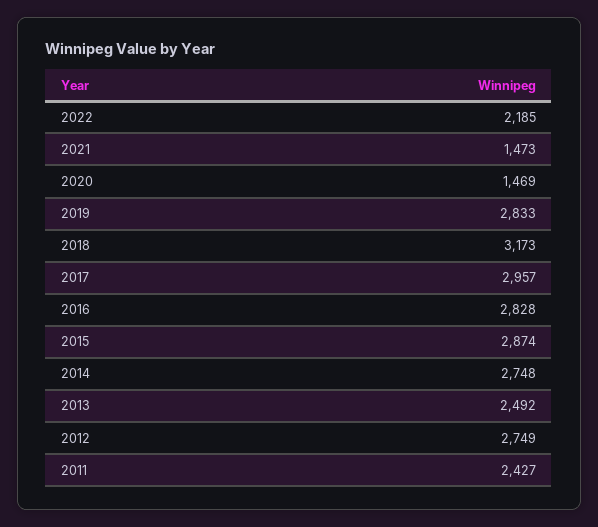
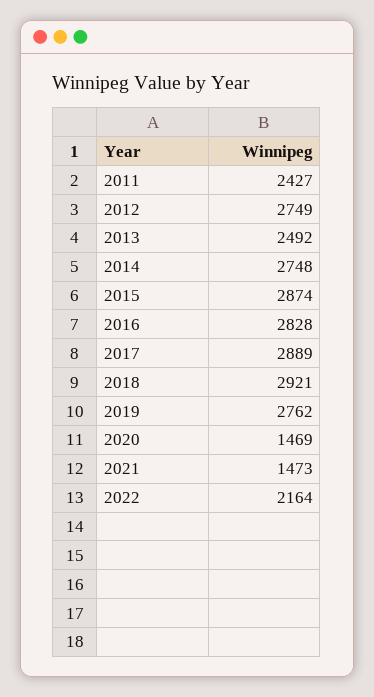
  {
-   "2022": 2185,
+   "2022": 2164,
    "2021": 1473,
    "2020": 1469,
-   "2019": 2833,
+   "2019": 2762,
-   "2018": 3173,
+   "2018": 2921,
-   "2017": 2957,
+   "2017": 2889,
    "2016": 2828,
    "2015": 2874,
    "2014": 2748,
    "2013": 2492,
    "2012": 2749,
    "2011": 2427
  }

